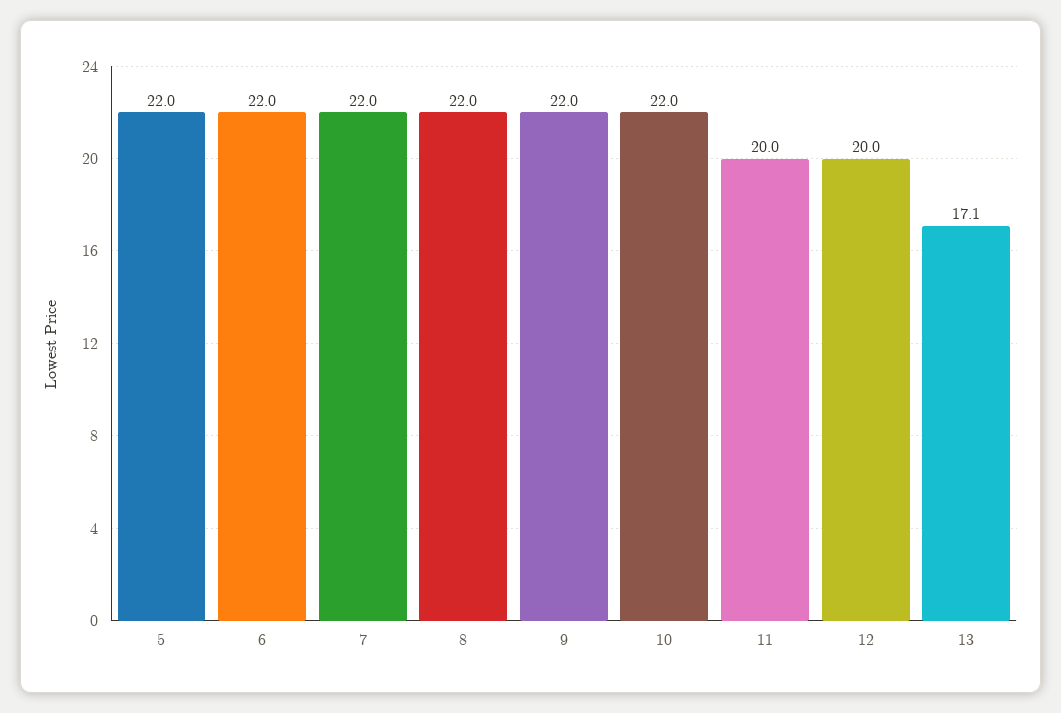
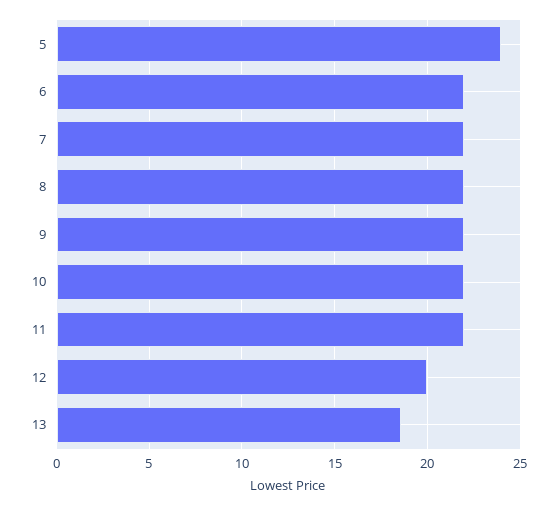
  {
-   "5": 22,
+   "5": 24,
    "6": 22,
    "7": 22,
    "8": 22,
    "9": 22,
    "10": 22,
-   "11": 20,
+   "11": 22,
    "12": 20,
-   "13": 17.1
+   "13": 18.5
  }

